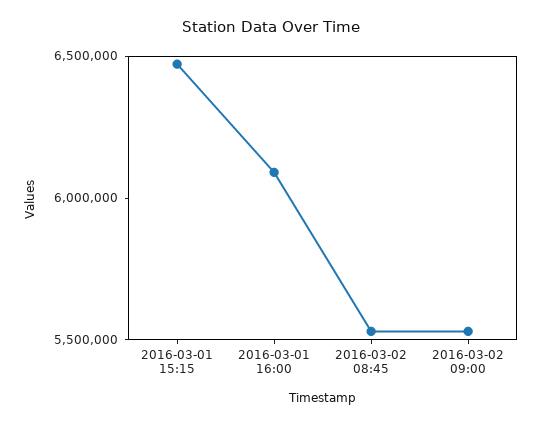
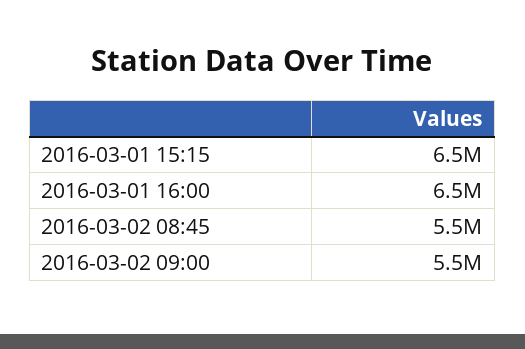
  {
    "2016-03-01 15:15": 6500000,
-   "2016-03-01 16:00": 6100000,
+   "2016-03-01 16:00": 6500000,
    "2016-03-02 08:45": 5500000,
    "2016-03-02 09:00": 5500000
  }

